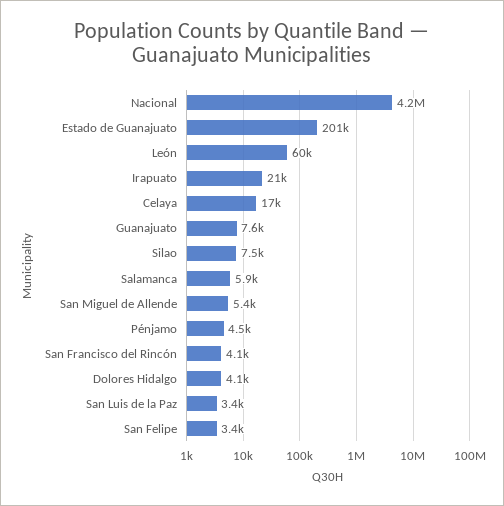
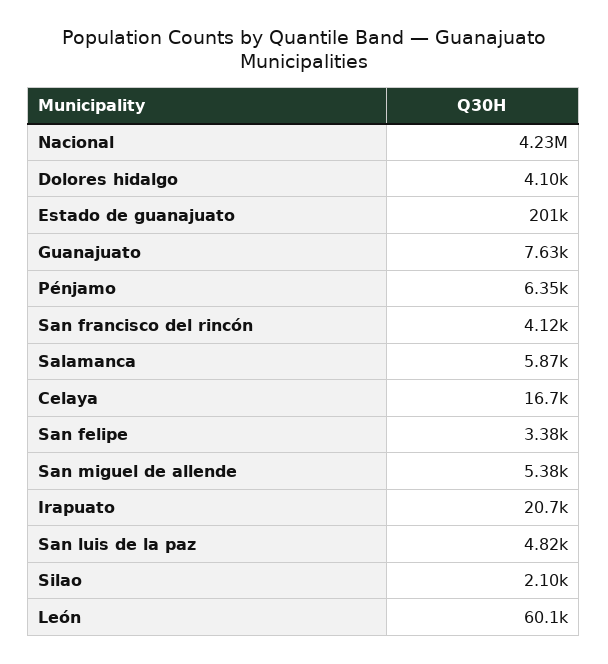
  {
    "Nacional": 4230000,
    "Estado de Guanajuato": 201000,
    "León": 60100,
    "Irapuato": 20700,
    "Celaya": 16700,
    "Guanajuato": 7630,
-   "Silao": 7500,
+   "Silao": 2100,
    "Salamanca": 5870,
    "San Miguel de Allende": 5380,
-   "Pénjamo": 4500,
+   "Pénjamo": 6350,
    "San Francisco del Rincón": 4120,
    "Dolores Hidalgo": 4100,
-   "San Luis de la Paz": 3400,
+   "San Luis de la Paz": 4820,
    "San Felipe": 3380
  }

